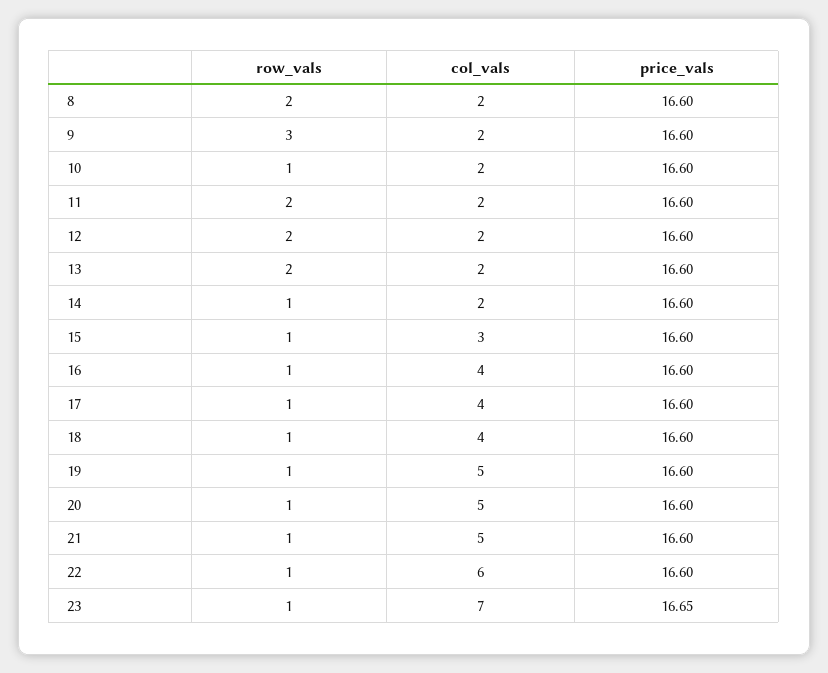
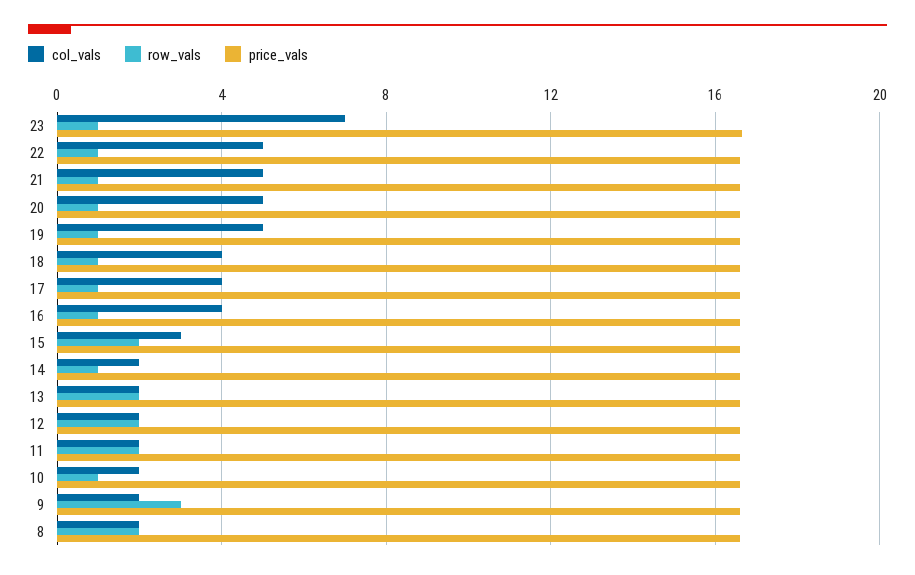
  {
    "row_vals": {
      "8": 2,
      "9": 3,
      "10": 1,
      "11": 2,
      "12": 2,
      "13": 2,
      "14": 1,
-     "15": 1,
+     "15": 2,
      "16": 1,
      "17": 1,
      "18": 1,
      "19": 1,
      "20": 1,
      "21": 1,
      "22": 1,
      "23": 1
    },
    "col_vals": {
      "8": 2,
      "9": 2,
      "10": 2,
      "11": 2,
      "12": 2,
      "13": 2,
      "14": 2,
      "15": 3,
      "16": 4,
      "17": 4,
      "18": 4,
      "19": 5,
      "20": 5,
      "21": 5,
-     "22": 6,
+     "22": 5,
      "23": 7
    },
    "price_vals": {
      "8": 16.6,
      "9": 16.6,
      "10": 16.6,
      "11": 16.6,
      "12": 16.6,
      "13": 16.6,
      "14": 16.6,
      "15": 16.6,
      "16": 16.6,
      "17": 16.6,
      "18": 16.6,
      "19": 16.6,
      "20": 16.6,
      "21": 16.6,
      "22": 16.6,
      "23": 16.65
    }
  }

